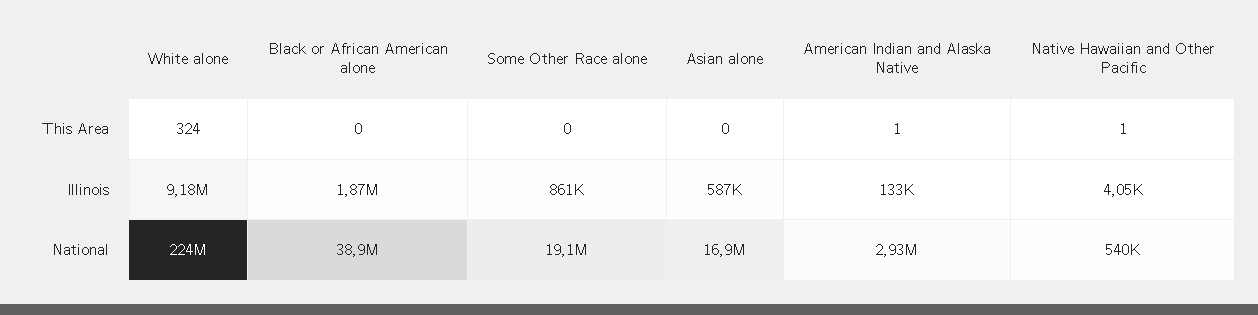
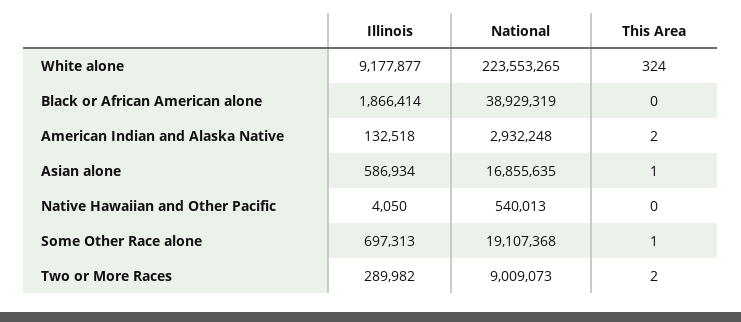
  {
    "White alone": {
      "This Area": 324,
      "Illinois": 9177877,
      "National": 223553265
    },
    "Black or African American alone": {
      "This Area": 0,
      "Illinois": 1866414,
      "National": 38929319
    },
    "Some Other Race alone": {
-     "This Area": 0,
+     "This Area": 1,
-     "Illinois": 861000,
+     "Illinois": 697313,
      "National": 19107368
    },
    "Asian alone": {
-     "This Area": 0,
+     "This Area": 1,
      "Illinois": 586934,
      "National": 16855635
    },
    "American Indian and Alaska Native": {
-     "This Area": 1,
+     "This Area": 2,
      "Illinois": 132518,
      "National": 2932248
    },
    "Native Hawaiian and Other Pacific": {
-     "This Area": 1,
+     "This Area": 0,
      "Illinois": 4050,
      "National": 540013
-   }
+   },
+   "Two or More Races": {
+     "Illinois": 289982,
+     "National": 9009073,
+     "This Area": 2
+   }
  }

